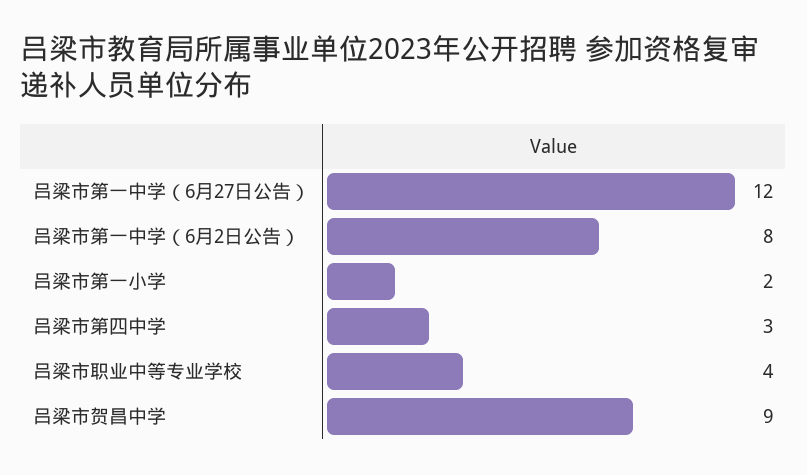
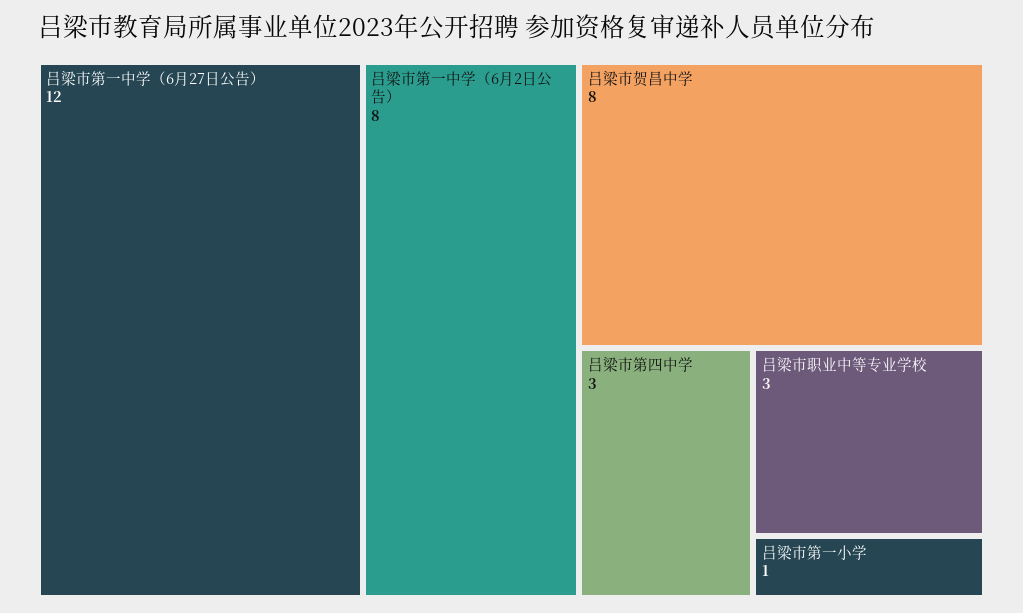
  {
    "吕梁市第一中学（6月27日公告）": 12,
    "吕梁市第一中学（6月2日公告）": 8,
-   "吕梁市第一小学": 2,
+   "吕梁市第一小学": 1,
    "吕梁市第四中学": 3,
-   "吕梁市职业中等专业学校": 4,
+   "吕梁市职业中等专业学校": 3,
-   "吕梁市贺昌中学": 9
+   "吕梁市贺昌中学": 8
  }

